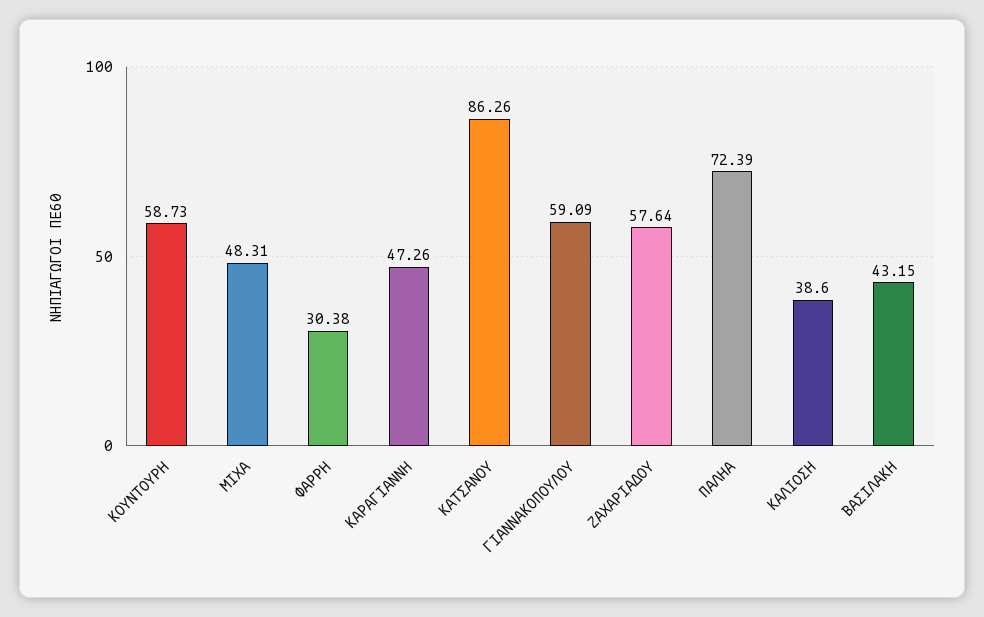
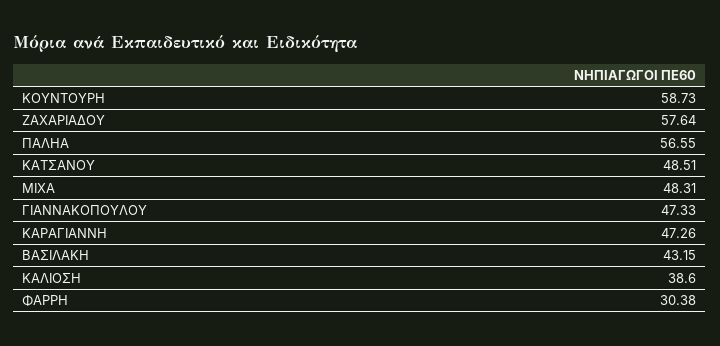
  {
    "ΚΟΥΝΤΟΥΡΗ": 58.73,
    "ΜΙΧΑ": 48.31,
    "ΦΑΡΡΗ": 30.38,
    "ΚΑΡΑΓΙΑΝΝΗ": 47.26,
-   "ΚΑΤΣΑΝΟΥ": 86.26,
+   "ΚΑΤΣΑΝΟΥ": 48.51,
-   "ΓΙΑΝΝΑΚΟΠΟΥΛΟΥ": 59.09,
+   "ΓΙΑΝΝΑΚΟΠΟΥΛΟΥ": 47.33,
    "ΖΑΧΑΡΙΑΔΟΥ": 57.64,
-   "ΠΑΛΗΑ": 72.39,
+   "ΠΑΛΗΑ": 56.55,
    "ΚΑΛΙΟΣΗ": 38.6,
    "ΒΑΣΙΛΑΚΗ": 43.15
  }

